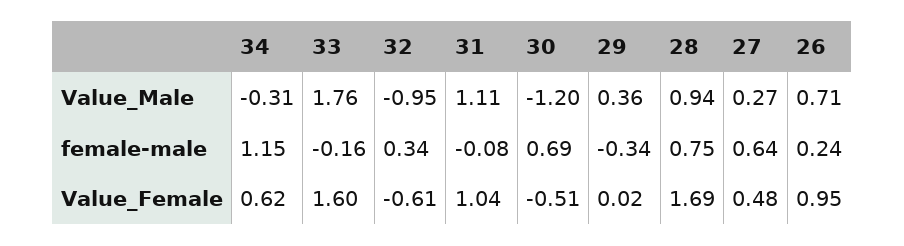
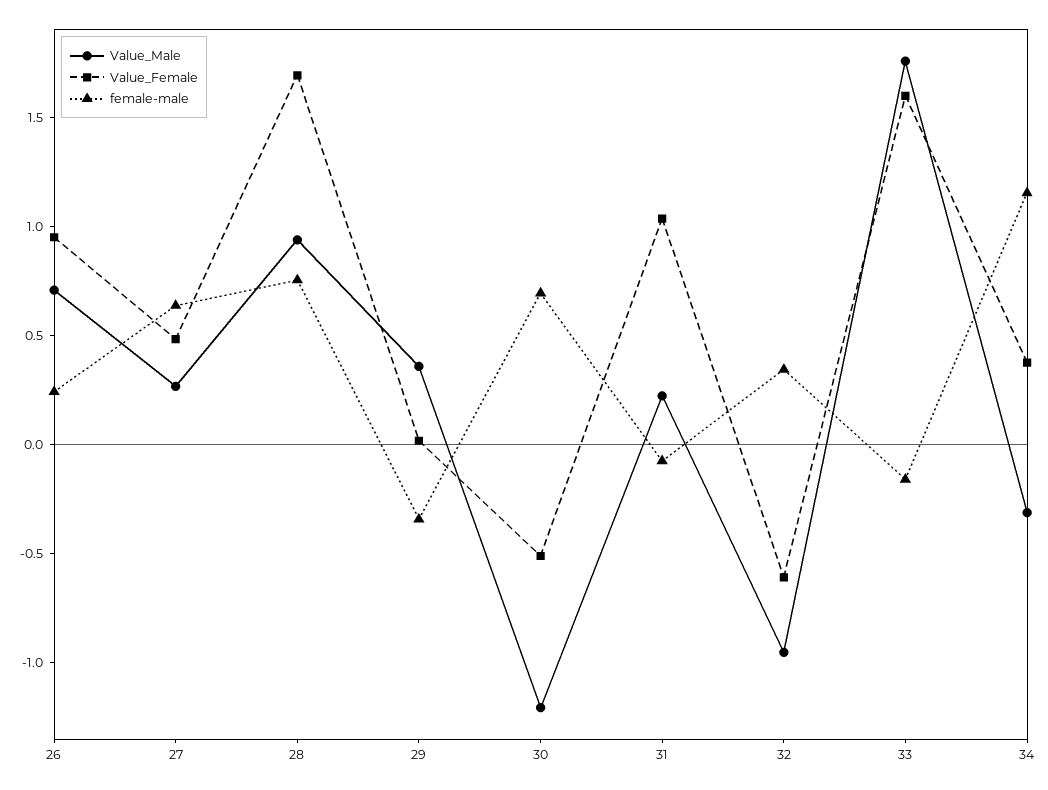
  {
    "Value_Male": {
      "34": -0.31,
      "33": 1.76,
      "32": -0.95,
-     "31": 1.11,
+     "31": 0.2,
      "30": -1.2,
      "29": 0.36,
      "28": 0.94,
      "27": 0.27,
      "26": 0.71
    },
    "female-male": {
      "34": 1.15,
      "33": -0.16,
      "32": 0.34,
      "31": -0.08,
      "30": 0.69,
      "29": -0.34,
      "28": 0.75,
      "27": 0.64,
      "26": 0.24
    },
    "Value_Female": {
-     "34": 0.62,
+     "34": 0.4,
      "33": 1.6,
      "32": -0.61,
      "31": 1.04,
      "30": -0.51,
      "29": 0.02,
      "28": 1.69,
      "27": 0.48,
      "26": 0.95
    }
  }

